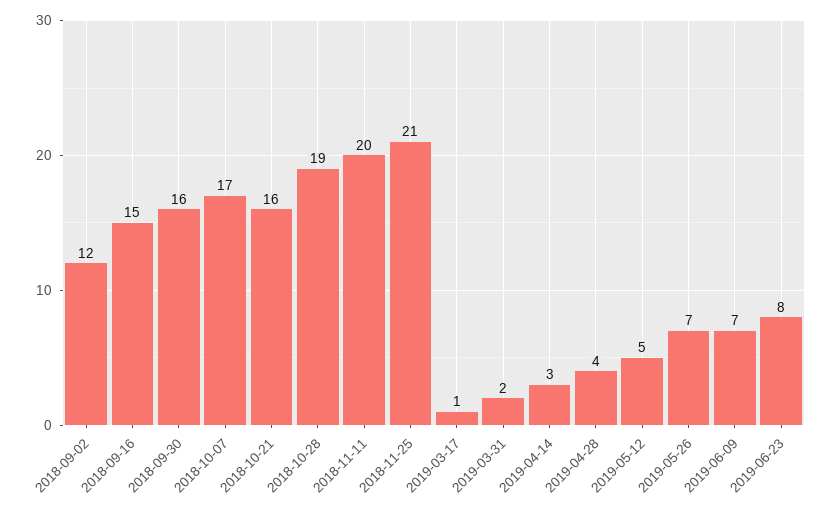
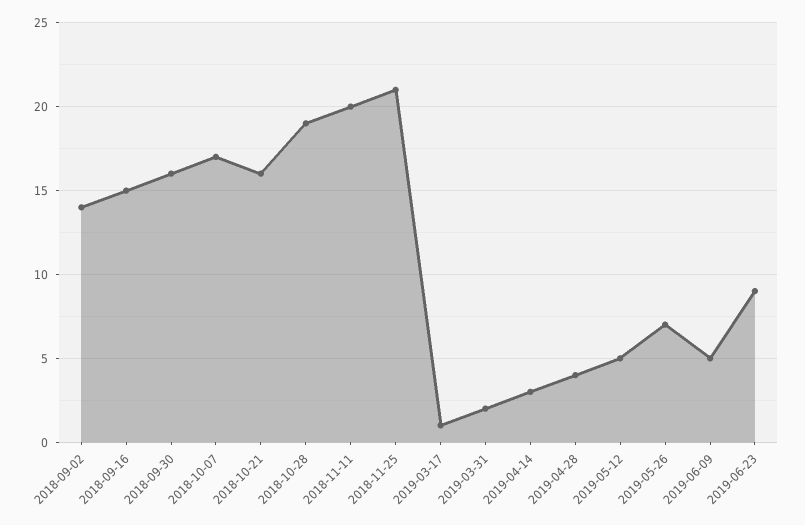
  {
-   "2018-09-02": 12,
+   "2018-09-02": 14,
    "2018-09-16": 15,
    "2018-09-30": 16,
    "2018-10-07": 17,
    "2018-10-21": 16,
    "2018-10-28": 19,
    "2018-11-11": 20,
    "2018-11-25": 21,
    "2019-03-17": 1,
    "2019-03-31": 2,
    "2019-04-14": 3,
    "2019-04-28": 4,
    "2019-05-12": 5,
    "2019-05-26": 7,
-   "2019-06-09": 7,
+   "2019-06-09": 5,
-   "2019-06-23": 8
+   "2019-06-23": 9
  }

